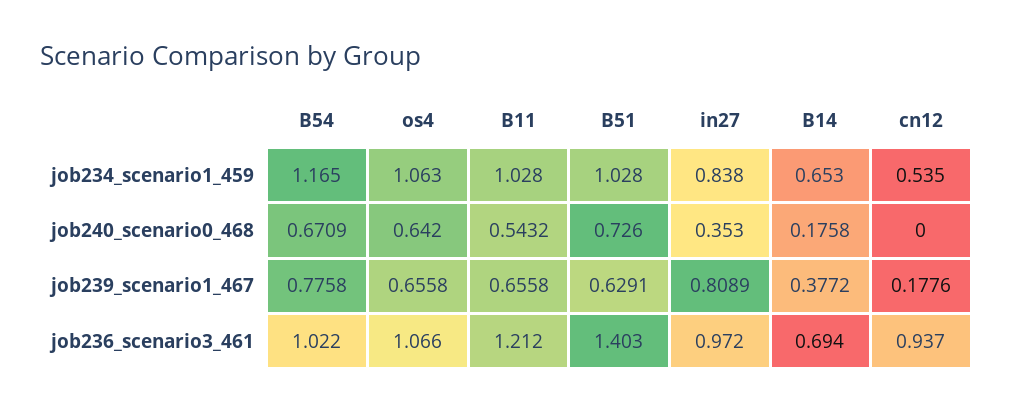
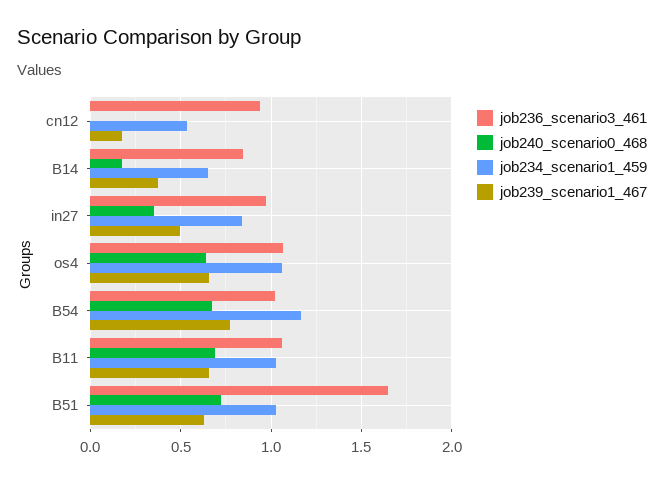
  {
    "job234_scenario1_459": {
      "B54": 1.165,
      "os4": 1.063,
      "B11": 1.028,
      "B51": 1.028,
      "in27": 0.838,
      "B14": 0.653,
      "cn12": 0.535
    },
    "job240_scenario0_468": {
      "B54": 0.6709,
      "os4": 0.642,
-     "B11": 0.5432,
+     "B11": 0.7,
      "B51": 0.726,
      "in27": 0.353,
      "B14": 0.1758,
      "cn12": 0
    },
    "job239_scenario1_467": {
      "B54": 0.7758,
      "os4": 0.6558,
      "B11": 0.6558,
      "B51": 0.6291,
-     "in27": 0.8089,
+     "in27": 0.5,
      "B14": 0.3772,
      "cn12": 0.1776
    },
    "job236_scenario3_461": {
      "B54": 1.022,
      "os4": 1.066,
-     "B11": 1.212,
+     "B11": 1.05,
-     "B51": 1.403,
+     "B51": 1.65,
      "in27": 0.972,
-     "B14": 0.694,
+     "B14": 0.85,
      "cn12": 0.937
    }
  }

